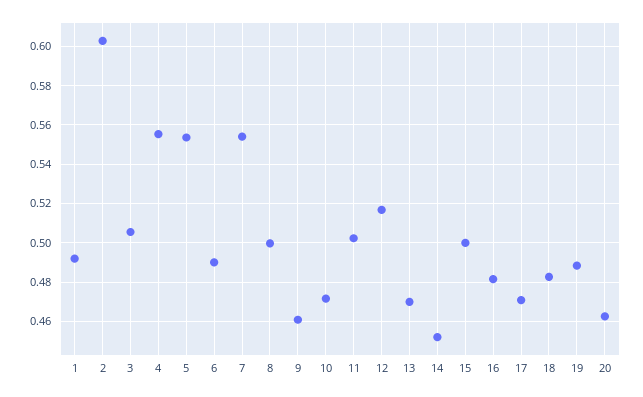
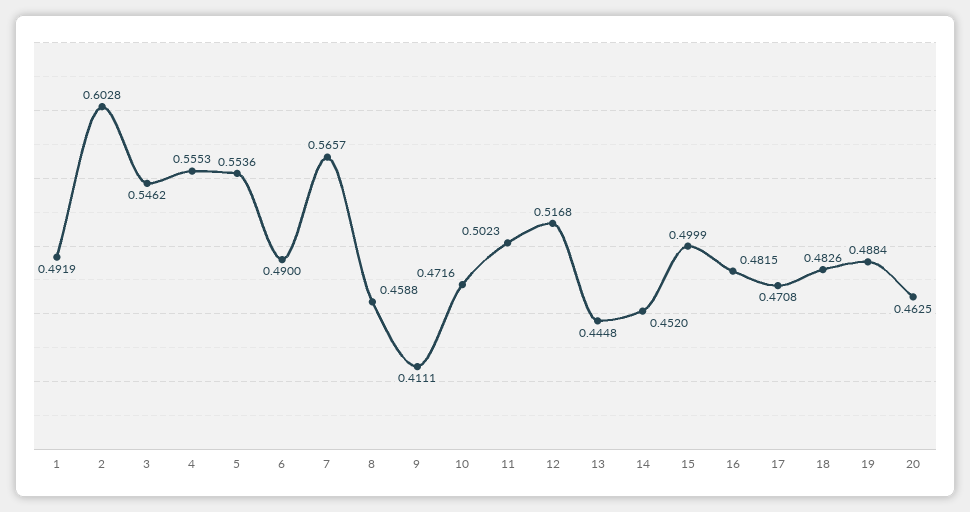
  {
    "1": 0.4919,
    "2": 0.6028,
-   "3": 0.505,
+   "3": 0.5462,
    "4": 0.5553,
    "5": 0.5536,
    "6": 0.49,
-   "7": 0.555,
+   "7": 0.5657,
-   "8": 0.5,
+   "8": 0.4588,
-   "9": 0.46,
+   "9": 0.4111,
    "10": 0.4716,
    "11": 0.5023,
    "12": 0.5168,
-   "13": 0.47,
+   "13": 0.4448,
    "14": 0.452,
    "15": 0.4999,
    "16": 0.4815,
    "17": 0.4708,
    "18": 0.4826,
    "19": 0.4884,
    "20": 0.4625
  }

